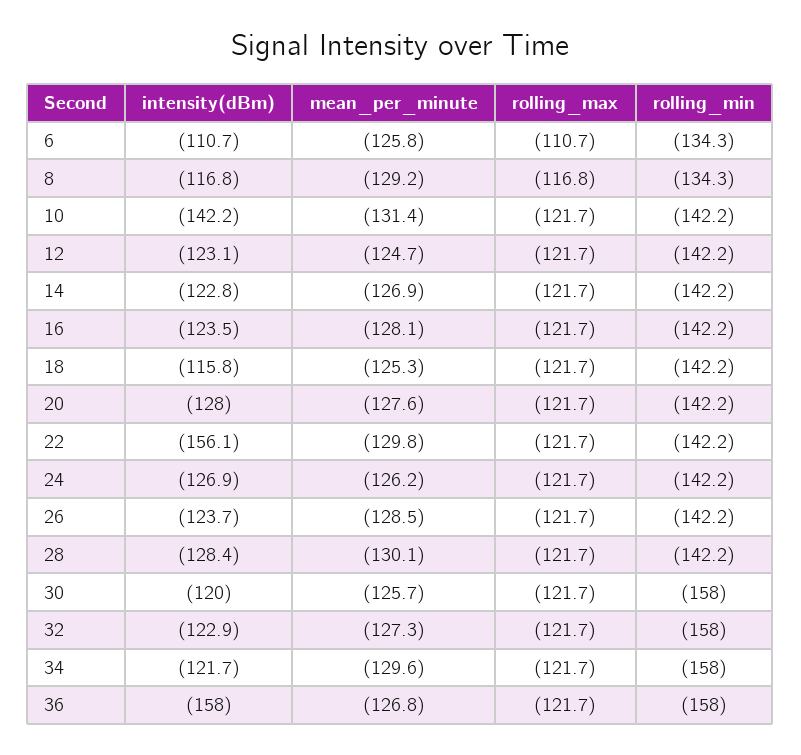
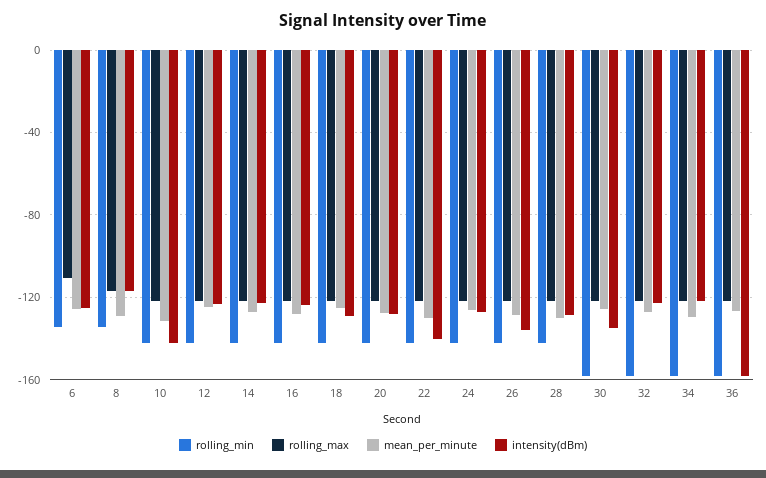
  {
    "intensity(dBm)": {
-     "6": -110.7,
+     "6": -125,
      "8": -116.8,
      "10": -142.2,
      "12": -123.1,
      "14": -122.8,
      "16": -123.5,
-     "18": -115.8,
+     "18": -130,
      "20": -128,
-     "22": -156.1,
+     "22": -140,
      "24": -126.9,
-     "26": -123.7,
+     "26": -135,
      "28": -128.4,
-     "30": -120,
+     "30": -135,
      "32": -122.9,
      "34": -121.7,
      "36": -158
    },
    "mean_per_minute": {
      "6": -125.8,
      "8": -129.2,
      "10": -131.4,
      "12": -124.7,
      "14": -126.9,
      "16": -128.1,
      "18": -125.3,
      "20": -127.6,
      "22": -129.8,
      "24": -126.2,
      "26": -128.5,
      "28": -130.1,
      "30": -125.7,
      "32": -127.3,
      "34": -129.6,
      "36": -126.8
    },
    "rolling_max": {
      "6": -110.7,
      "8": -116.8,
      "10": -121.7,
      "12": -121.7,
      "14": -121.7,
      "16": -121.7,
      "18": -121.7,
      "20": -121.7,
      "22": -121.7,
      "24": -121.7,
      "26": -121.7,
      "28": -121.7,
      "30": -121.7,
      "32": -121.7,
      "34": -121.7,
      "36": -121.7
    },
    "rolling_min": {
      "6": -134.3,
      "8": -134.3,
      "10": -142.2,
      "12": -142.2,
      "14": -142.2,
      "16": -142.2,
      "18": -142.2,
      "20": -142.2,
      "22": -142.2,
      "24": -142.2,
      "26": -142.2,
      "28": -142.2,
      "30": -158,
      "32": -158,
      "34": -158,
      "36": -158
    }
  }

